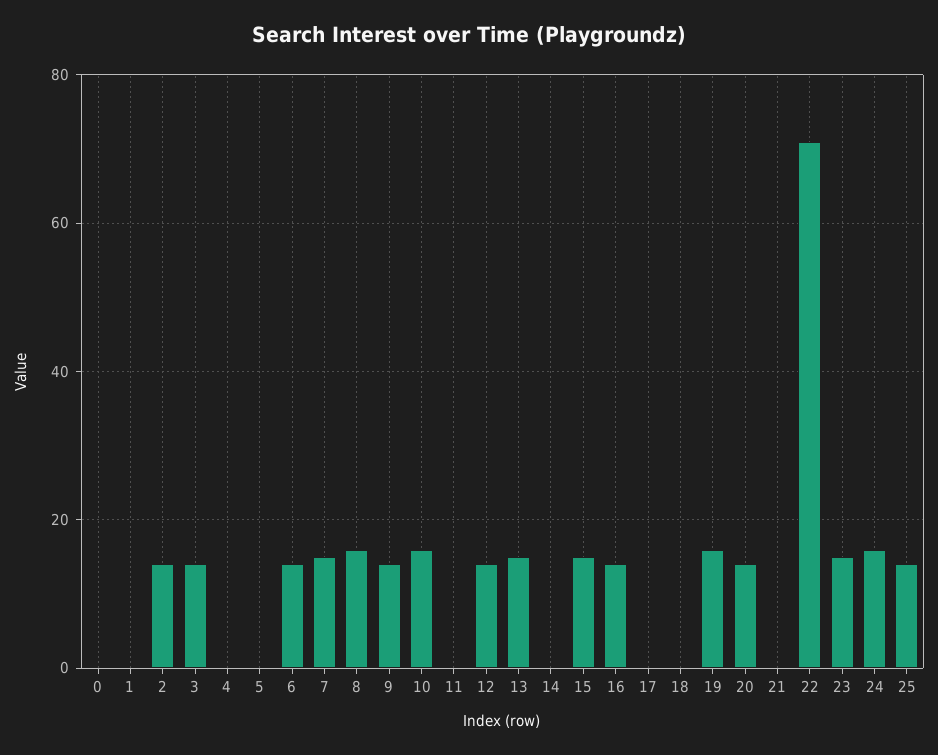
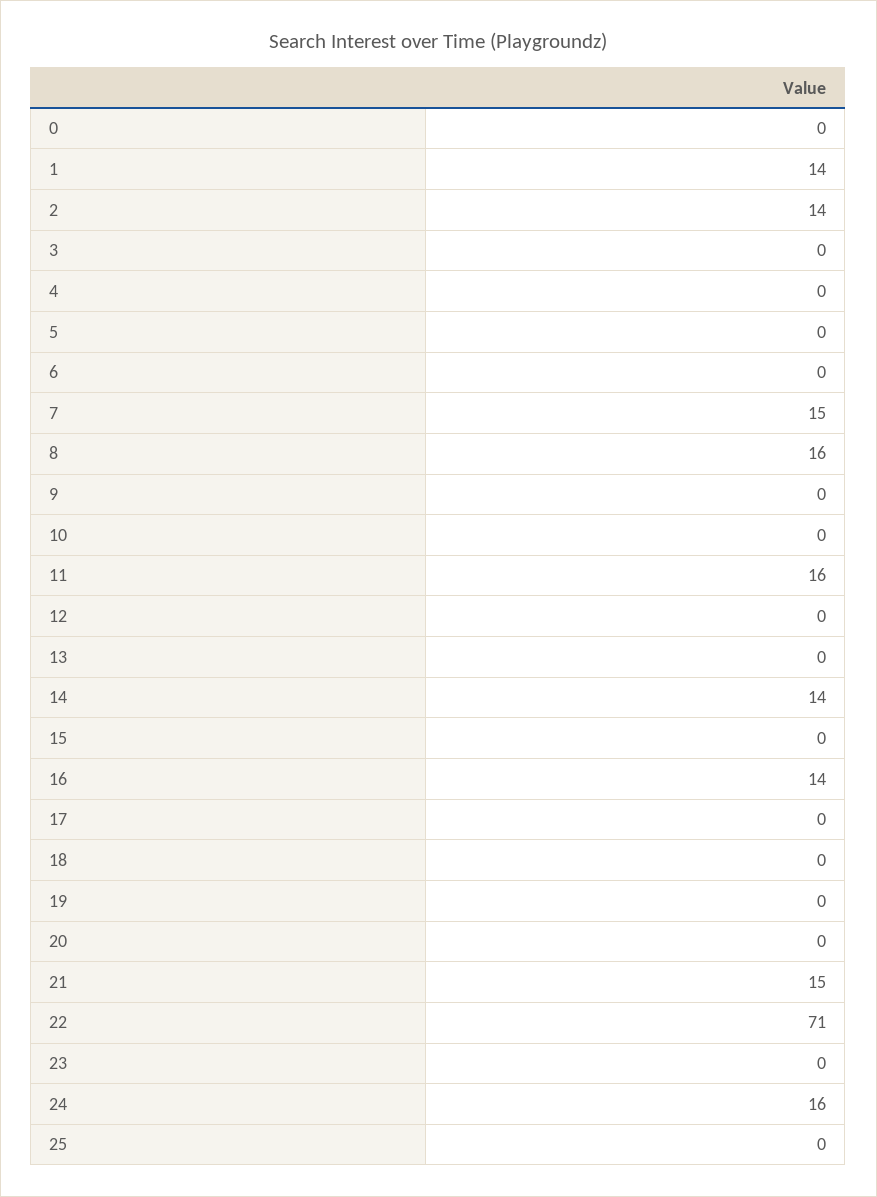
  {
    "0": 0,
-   "1": 0,
+   "1": 14,
    "2": 14,
-   "3": 15,
+   "3": 0,
    "4": 0,
    "5": 0,
-   "6": 15,
+   "6": 0,
    "7": 15,
    "8": 16,
-   "9": 15,
+   "9": 0,
-   "10": 15,
+   "10": 0,
-   "11": 0,
+   "11": 16,
-   "12": 15,
+   "12": 0,
-   "13": 15,
+   "13": 0,
-   "14": 0,
+   "14": 14,
-   "15": 15,
+   "15": 0,
    "16": 14,
    "17": 0,
    "18": 0,
-   "19": 15,
+   "19": 0,
-   "20": 15,
+   "20": 0,
-   "21": 0,
+   "21": 15,
    "22": 71,
-   "23": 15,
+   "23": 0,
    "24": 16,
-   "25": 15
+   "25": 0
  }

